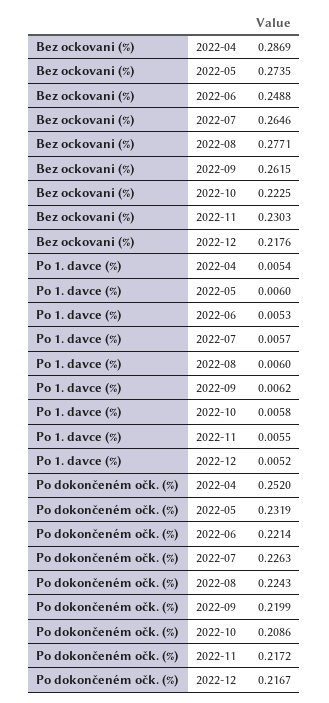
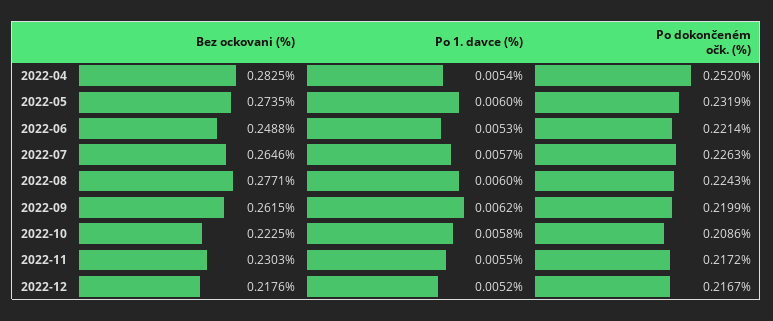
  {
    "Bez ockovani (%)": {
-     "2022-04": 0.2869,
+     "2022-04": 0.2825,
      "2022-05": 0.2735,
      "2022-06": 0.2488,
      "2022-07": 0.2646,
      "2022-08": 0.2771,
      "2022-09": 0.2615,
      "2022-10": 0.2225,
      "2022-11": 0.2303,
      "2022-12": 0.2176
    },
    "Po 1. davce (%)": {
      "2022-04": 0.0054,
      "2022-05": 0.006,
      "2022-06": 0.0053,
      "2022-07": 0.0057,
      "2022-08": 0.006,
      "2022-09": 0.0062,
      "2022-10": 0.0058,
      "2022-11": 0.0055,
      "2022-12": 0.0052
    },
    "Po dokončeném očk. (%)": {
      "2022-04": 0.252,
      "2022-05": 0.2319,
      "2022-06": 0.2214,
      "2022-07": 0.2263,
      "2022-08": 0.2243,
      "2022-09": 0.2199,
      "2022-10": 0.2086,
      "2022-11": 0.2172,
      "2022-12": 0.2167
    }
  }

